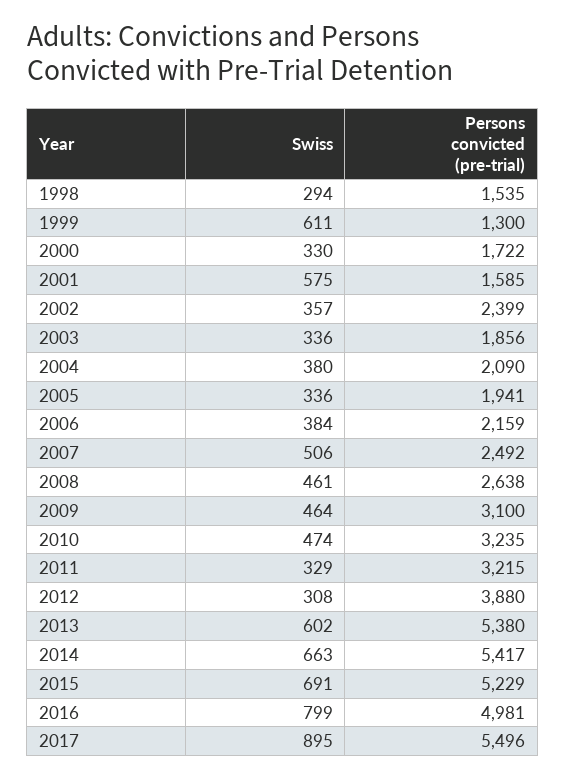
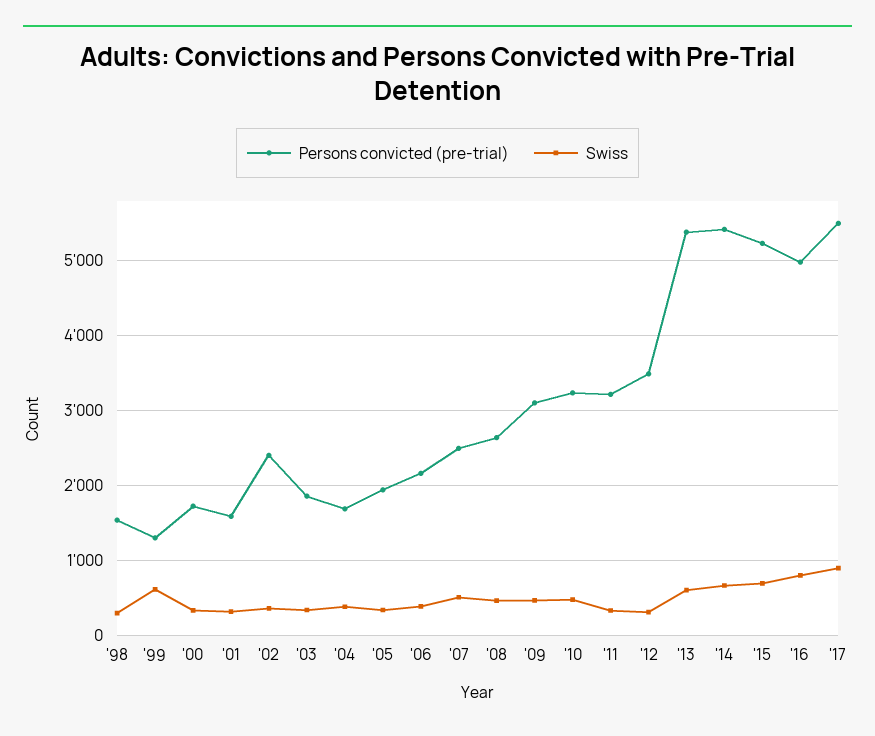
  {
    "Swiss": {
      "1998": 294,
      "1999": 611,
      "2000": 330,
-     "2001": 575,
+     "2001": 300,
      "2002": 357,
      "2003": 336,
      "2004": 380,
      "2005": 336,
      "2006": 384,
      "2007": 506,
      "2008": 461,
      "2009": 464,
      "2010": 474,
      "2011": 329,
      "2012": 308,
      "2013": 602,
      "2014": 663,
      "2015": 691,
      "2016": 799,
      "2017": 895
    },
    "Persons convicted (pre-trial)": {
      "1998": 1535,
      "1999": 1300,
      "2000": 1722,
      "2001": 1585,
      "2002": 2399,
      "2003": 1856,
-     "2004": 2090,
+     "2004": 1700,
      "2005": 1941,
      "2006": 2159,
      "2007": 2492,
      "2008": 2638,
      "2009": 3100,
      "2010": 3235,
      "2011": 3215,
-     "2012": 3880,
+     "2012": 3500,
      "2013": 5380,
      "2014": 5417,
      "2015": 5229,
      "2016": 4981,
      "2017": 5496
    }
  }

